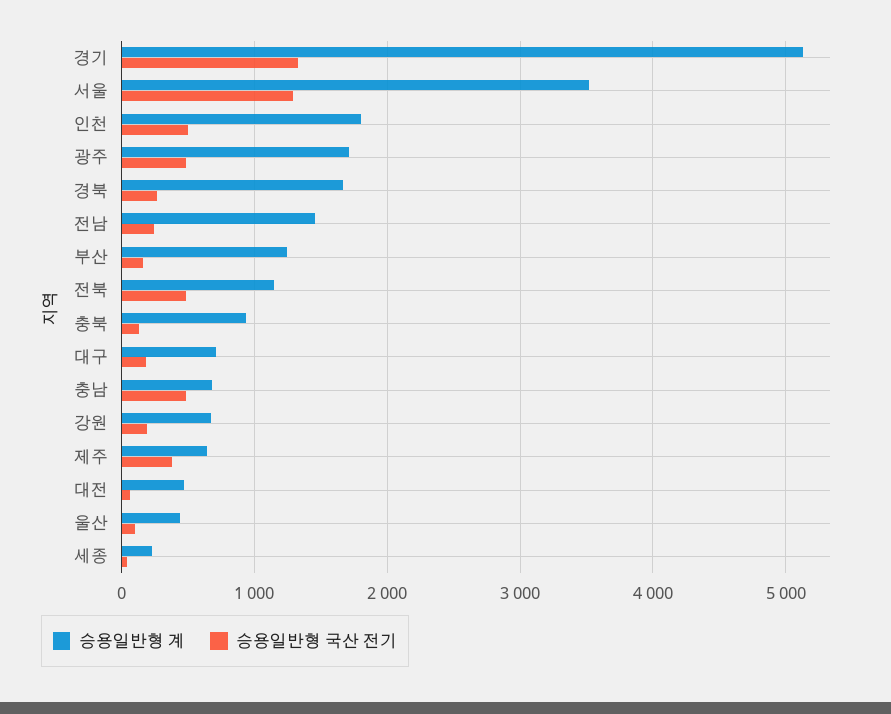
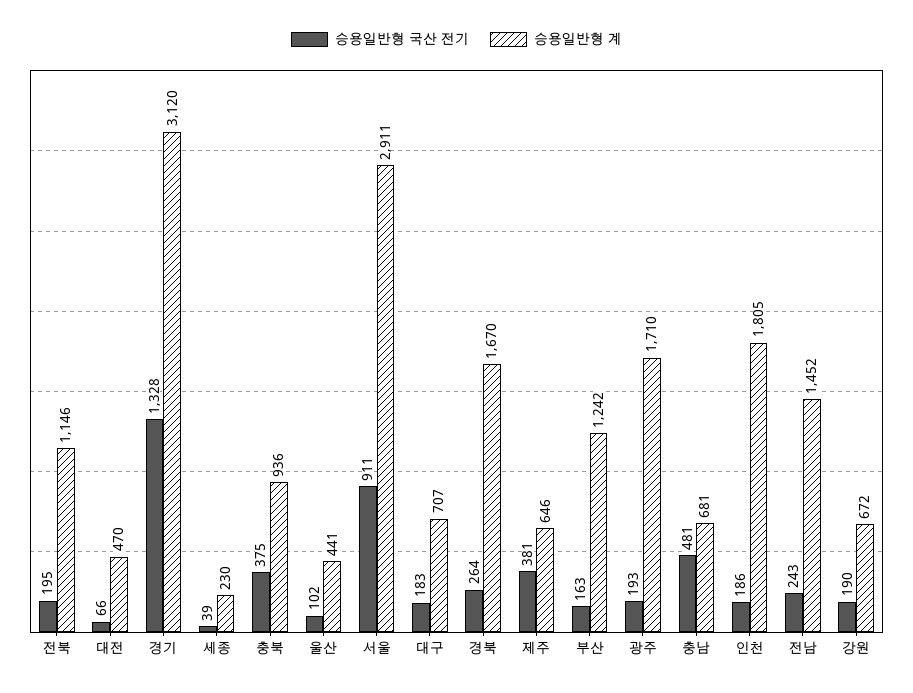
  {
    "승용일반형 계": {
-     "경기": 5100,
+     "경기": 3120,
-     "서울": 3500,
+     "서울": 2911,
      "인천": 1805,
      "광주": 1710,
      "경북": 1670,
      "전남": 1452,
      "부산": 1242,
      "전북": 1146,
      "충북": 936,
      "대구": 707,
      "충남": 681,
      "강원": 672,
      "제주": 646,
      "대전": 470,
      "울산": 441,
      "세종": 230
    },
    "승용일반형 국산 전기": {
      "경기": 1328,
-     "서울": 1300,
+     "서울": 911,
-     "인천": 500,
+     "인천": 186,
-     "광주": 500,
+     "광주": 193,
      "경북": 264,
      "전남": 243,
      "부산": 163,
-     "전북": 500,
+     "전북": 195,
-     "충북": 100,
+     "충북": 375,
      "대구": 183,
      "충남": 481,
      "강원": 190,
      "제주": 381,
      "대전": 66,
      "울산": 102,
      "세종": 39
    }
  }

